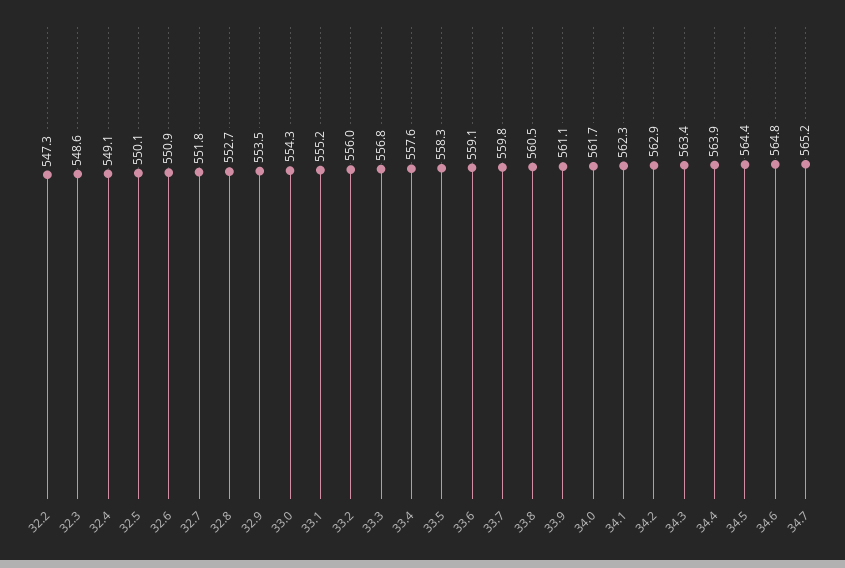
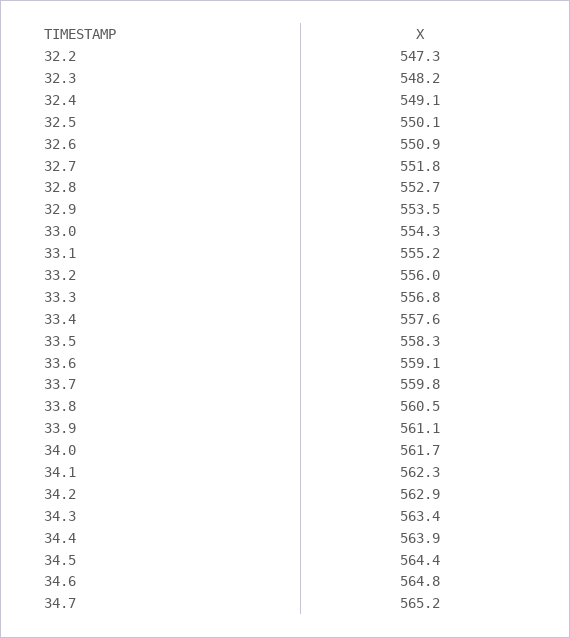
  {
    "32.2": 547.3,
-   "32.3": 548.6,
+   "32.3": 548.2,
    "32.4": 549.1,
    "32.5": 550.1,
    "32.6": 550.9,
    "32.7": 551.8,
    "32.8": 552.7,
    "32.9": 553.5,
    "33.0": 554.3,
    "33.1": 555.2,
    "33.2": 556,
    "33.3": 556.8,
    "33.4": 557.6,
    "33.5": 558.3,
    "33.6": 559.1,
    "33.7": 559.8,
    "33.8": 560.5,
    "33.9": 561.1,
    "34.0": 561.7,
    "34.1": 562.3,
    "34.2": 562.9,
    "34.3": 563.4,
    "34.4": 563.9,
    "34.5": 564.4,
    "34.6": 564.8,
    "34.7": 565.2
  }

